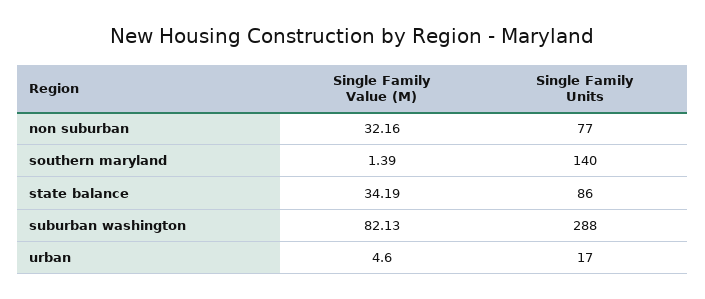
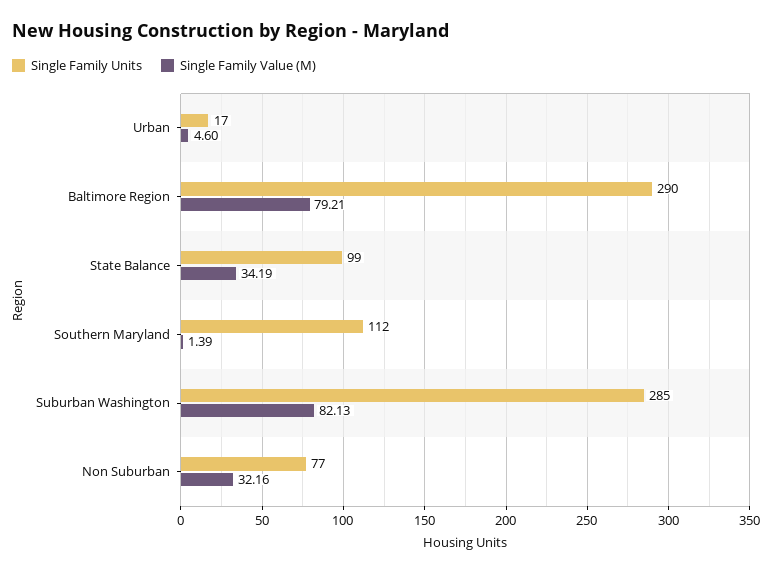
  {
    "Single Family Value (M)": {
      "non suburban": 32.16,
      "southern maryland": 1.39,
      "state balance": 34.19,
      "suburban washington": 82.13,
-     "urban": 4.6
+     "urban": 4.6,
+     "Baltimore Region": 79.21
    },
    "Single Family Units": {
      "non suburban": 77,
-     "southern maryland": 140,
+     "southern maryland": 112,
-     "state balance": 86,
+     "state balance": 99,
-     "suburban washington": 288,
+     "suburban washington": 285,
-     "urban": 17
+     "urban": 17,
+     "Baltimore Region": 290
    }
  }

